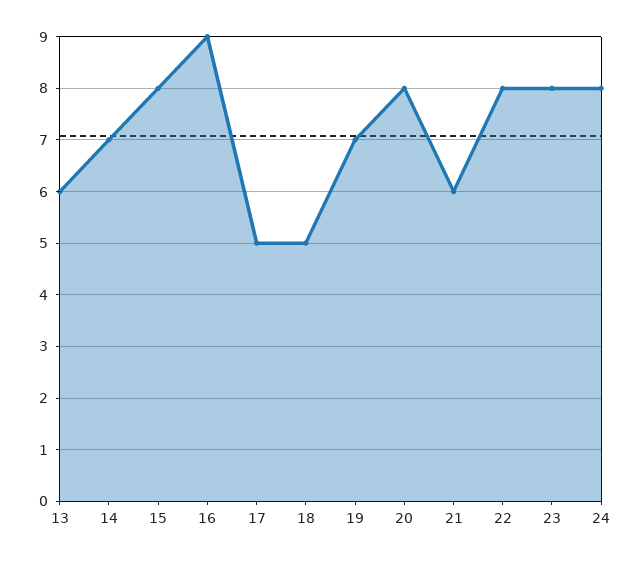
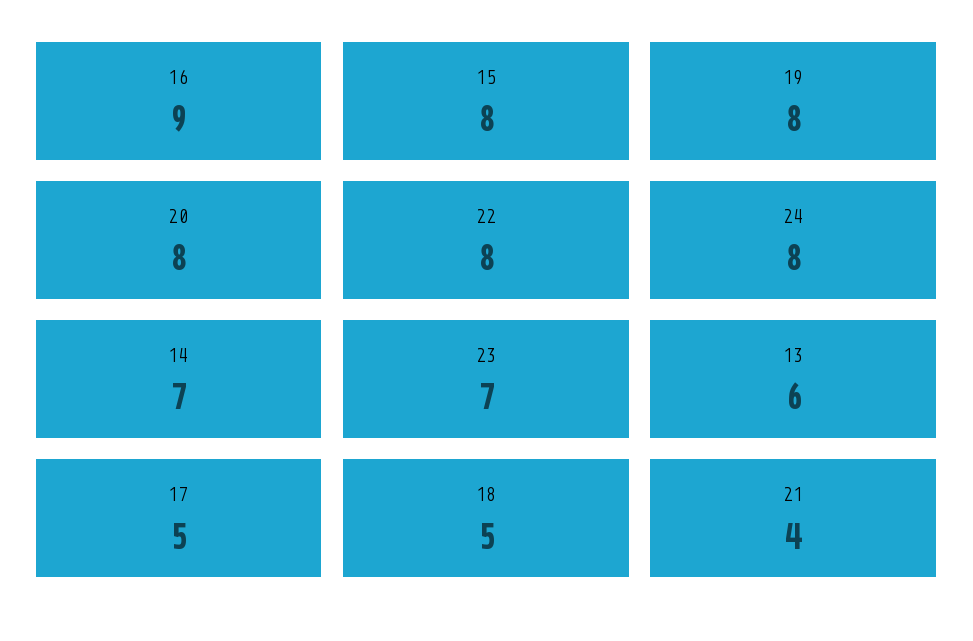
  {
    "13": 6,
    "14": 7,
    "15": 8,
    "16": 9,
    "17": 5,
    "18": 5,
-   "19": 7,
+   "19": 8,
    "20": 8,
-   "21": 6,
+   "21": 4,
    "22": 8,
-   "23": 8,
+   "23": 7,
    "24": 8
  }

